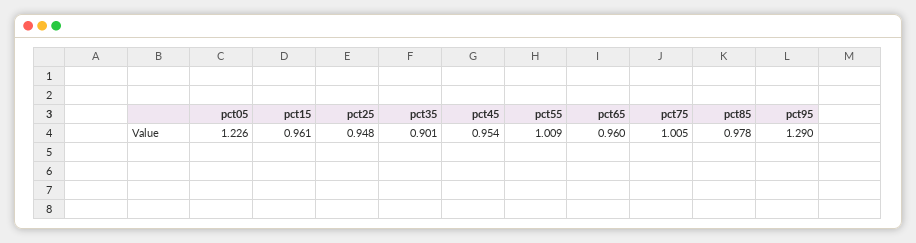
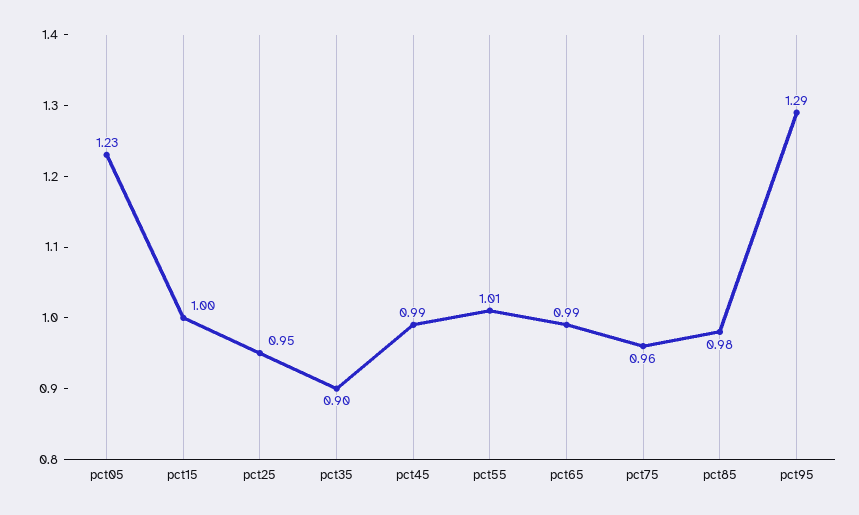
  {
    "pct05": 1.226,
-   "pct15": 0.961,
+   "pct15": 1,
    "pct25": 0.948,
    "pct35": 0.901,
-   "pct45": 0.954,
+   "pct45": 0.99,
    "pct55": 1.009,
-   "pct65": 0.96,
+   "pct65": 0.99,
-   "pct75": 1.005,
+   "pct75": 0.96,
    "pct85": 0.978,
    "pct95": 1.29
  }

